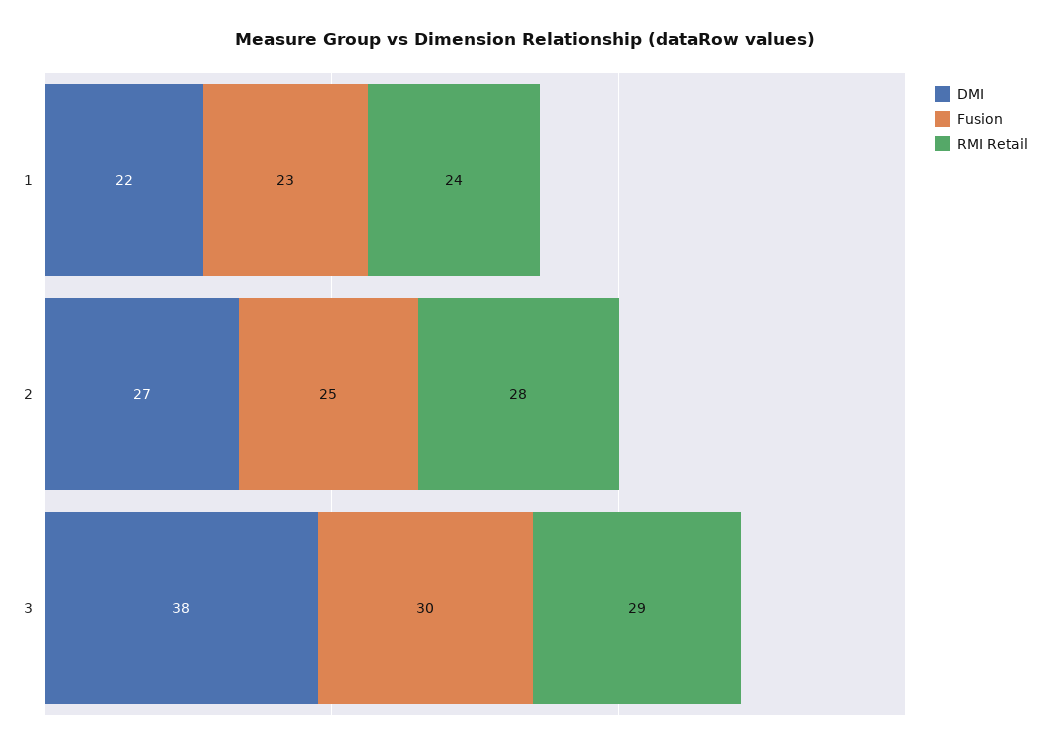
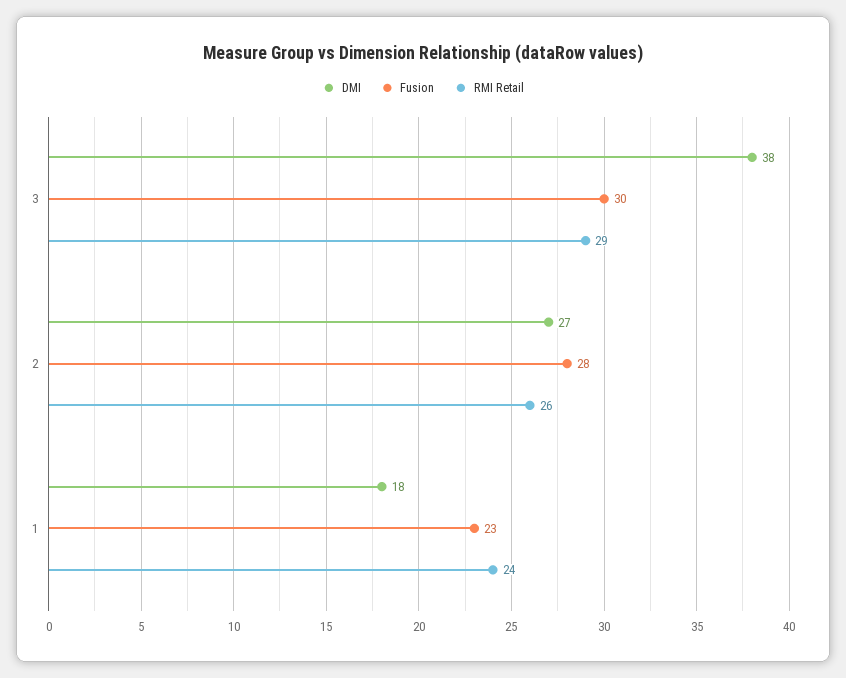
  {
    "DMI": {
-     "1": 22,
+     "1": 18,
      "2": 27,
      "3": 38
    },
    "Fusion": {
      "1": 23,
-     "2": 25,
+     "2": 28,
      "3": 30
    },
    "RMI Retail": {
      "1": 24,
-     "2": 28,
+     "2": 26,
      "3": 29
    }
  }

